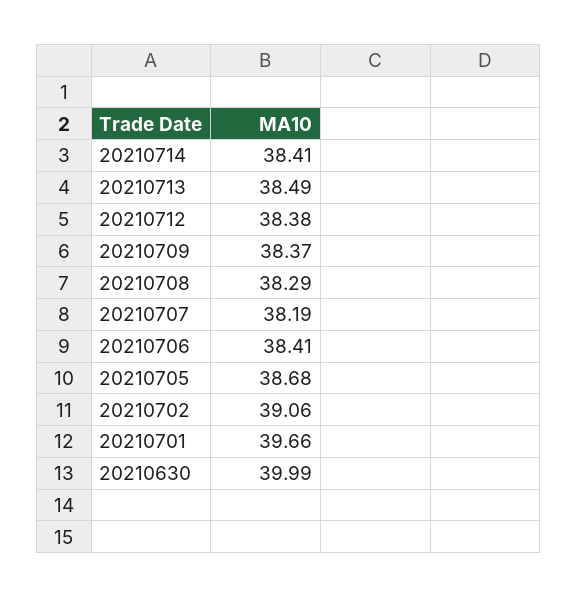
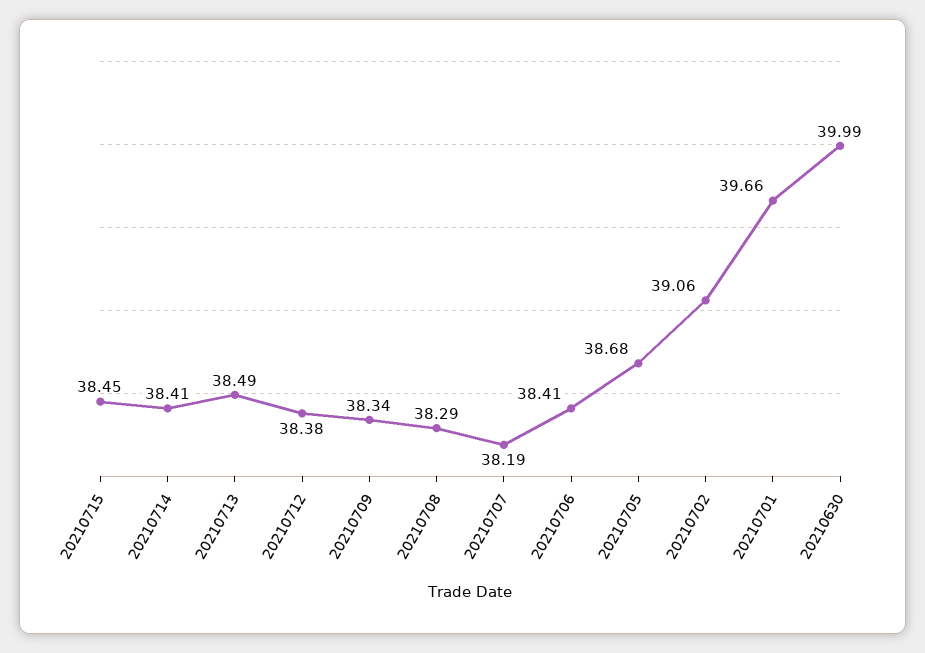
  {
    "20210714": 38.41,
    "20210713": 38.49,
    "20210712": 38.38,
-   "20210709": 38.37,
+   "20210709": 38.34,
    "20210708": 38.29,
    "20210707": 38.19,
    "20210706": 38.41,
    "20210705": 38.68,
    "20210702": 39.06,
    "20210701": 39.66,
-   "20210630": 39.99
+   "20210630": 39.99,
+   "20210715": 38.45
  }

